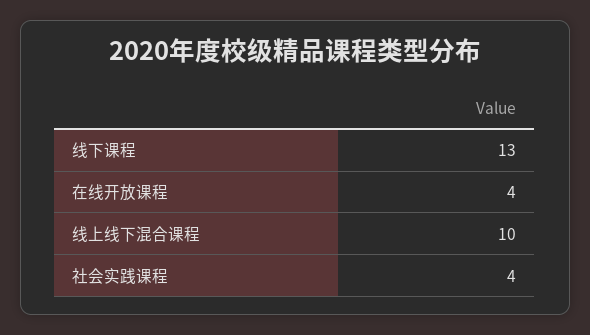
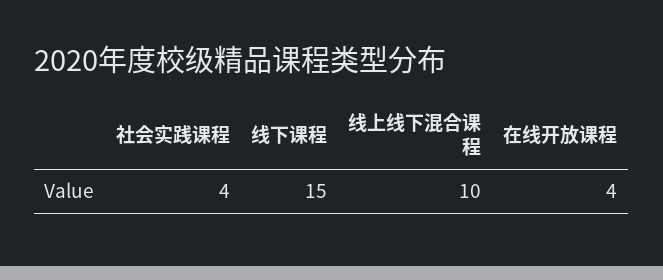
  {
-   "线下课程": 13,
+   "线下课程": 15,
    "在线开放课程": 4,
    "线上线下混合课程": 10,
    "社会实践课程": 4
  }

